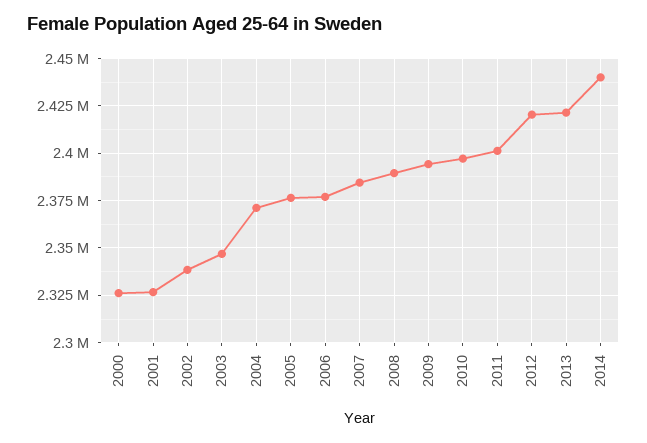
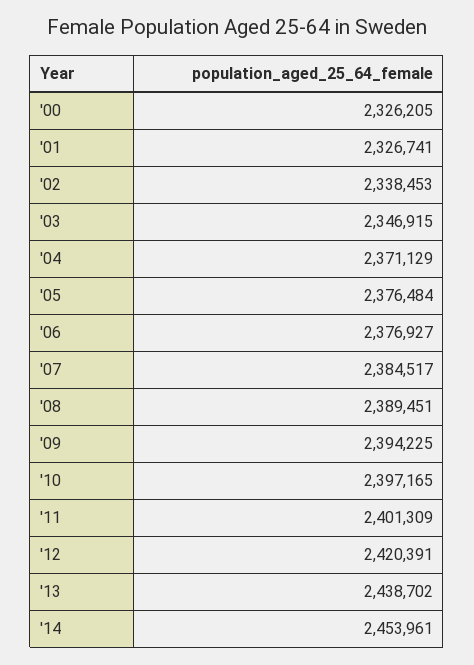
  {
    "2000": 2326205,
    "2001": 2326741,
    "2002": 2338453,
    "2003": 2346915,
    "2004": 2371129,
    "2005": 2376484,
    "2006": 2376927,
    "2007": 2384517,
    "2008": 2389451,
    "2009": 2394225,
    "2010": 2397165,
    "2011": 2401309,
    "2012": 2420391,
-   "2013": 2420000,
+   "2013": 2438702,
-   "2014": 2440000
+   "2014": 2453961
  }

